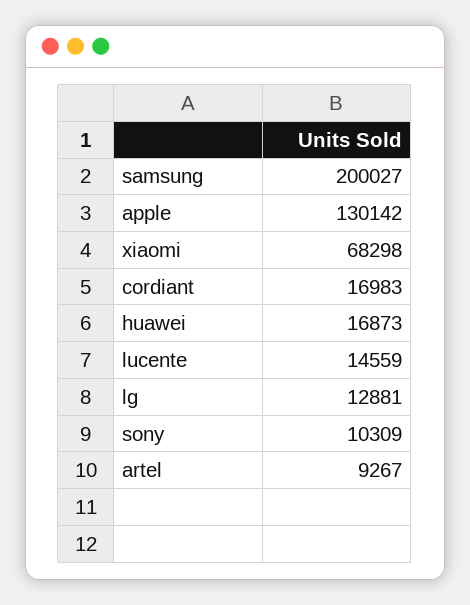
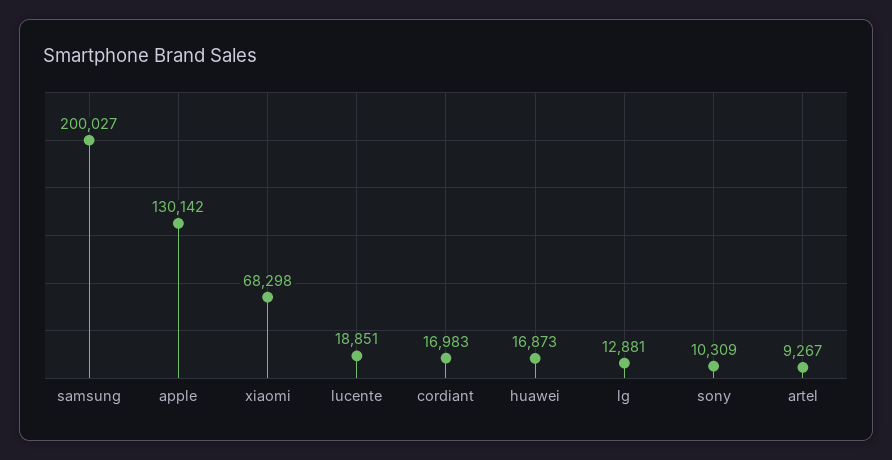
  {
    "samsung": 200027,
    "apple": 130142,
    "xiaomi": 68298,
    "cordiant": 16983,
    "huawei": 16873,
-   "lucente": 14559,
+   "lucente": 18851,
    "lg": 12881,
    "sony": 10309,
    "artel": 9267
  }

